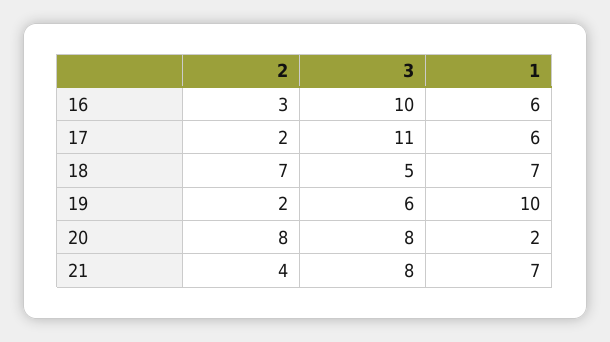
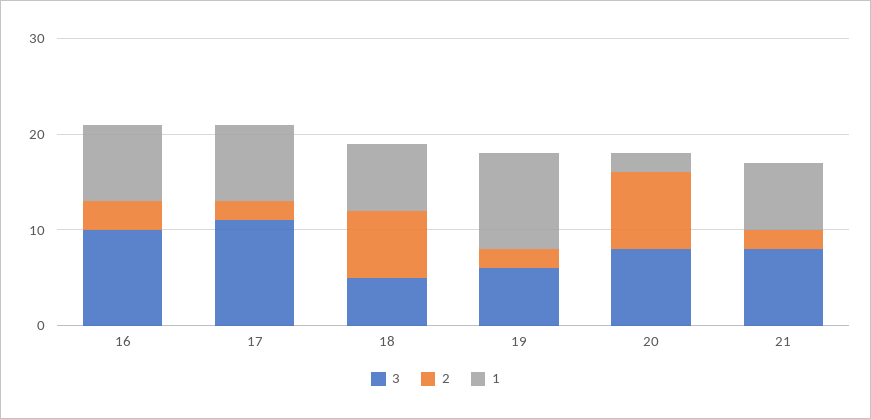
  {
    "2": {
      "16": 3,
      "17": 2,
      "18": 7,
      "19": 2,
      "20": 8,
-     "21": 4
+     "21": 2
    },
    "3": {
      "16": 10,
      "17": 11,
      "18": 5,
      "19": 6,
      "20": 8,
      "21": 8
    },
    "1": {
-     "16": 6,
+     "16": 8,
-     "17": 6,
+     "17": 8,
      "18": 7,
      "19": 10,
      "20": 2,
      "21": 7
    }
  }

